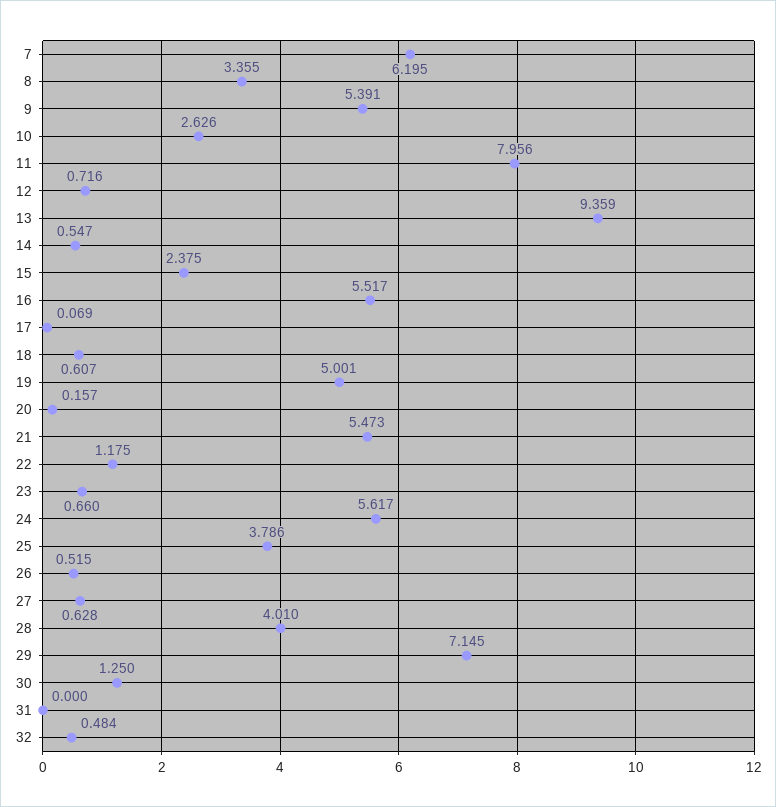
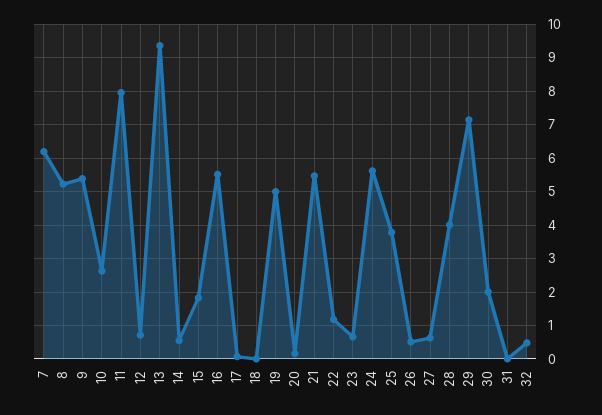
  {
    "7": 6.195,
-   "8": 3.355,
+   "8": 5.2,
    "9": 5.391,
    "10": 2.626,
    "11": 7.956,
    "12": 0.716,
    "13": 9.359,
    "14": 0.547,
-   "15": 2.375,
+   "15": 1.8,
    "16": 5.517,
    "17": 0.069,
-   "18": 0.607,
+   "18": 0,
    "19": 5.001,
    "20": 0.157,
    "21": 5.473,
    "22": 1.175,
    "23": 0.66,
    "24": 5.617,
    "25": 3.786,
    "26": 0.515,
    "27": 0.628,
    "28": 4.01,
    "29": 7.145,
-   "30": 1.25,
+   "30": 2,
    "31": 0,
    "32": 0.484
  }

